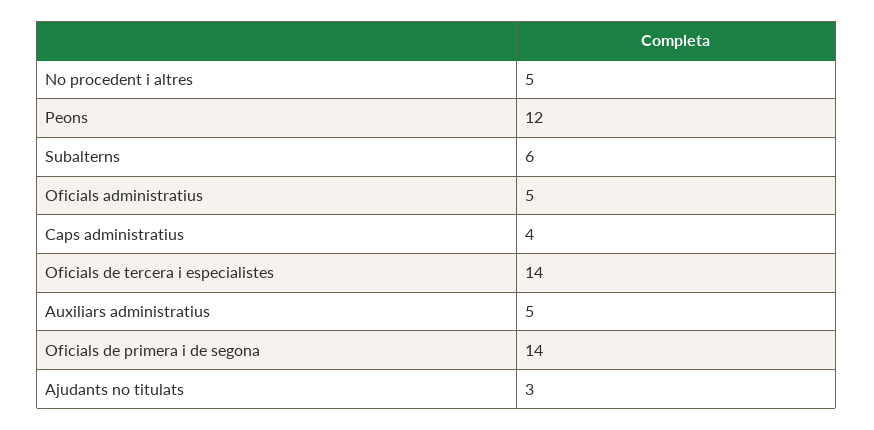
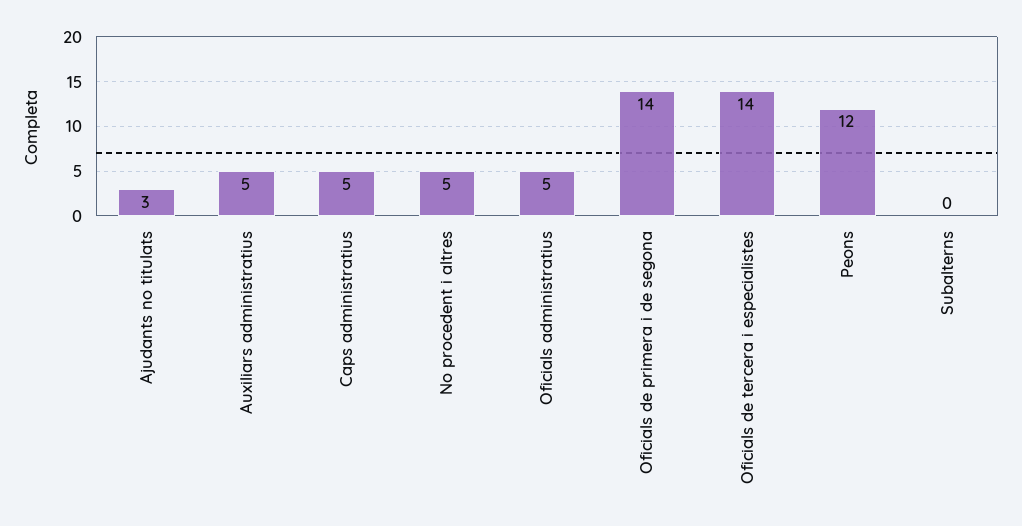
  {
    "No procedent i altres": 5,
    "Peons": 12,
-   "Subalterns": 6,
+   "Subalterns": 0,
    "Oficials administratius": 5,
-   "Caps administratius": 4,
+   "Caps administratius": 5,
    "Oficials de tercera i especialistes": 14,
    "Auxiliars administratius": 5,
    "Oficials de primera i de segona": 14,
    "Ajudants no titulats": 3
  }

